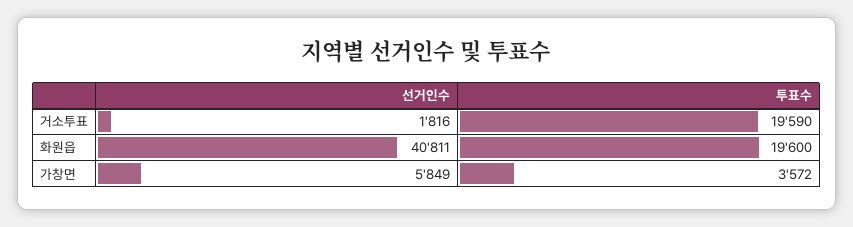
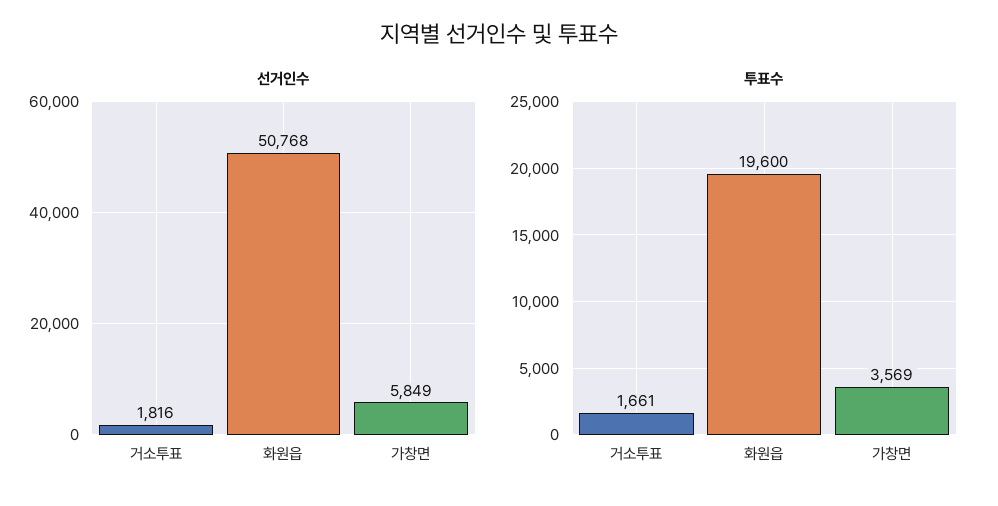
  {
    "선거인수": {
      "거소투표": 1816,
-     "화원읍": 40811,
+     "화원읍": 50768,
      "가창면": 5849
    },
    "투표수": {
-     "거소투표": 19590,
+     "거소투표": 1661,
      "화원읍": 19600,
-     "가창면": 3572
+     "가창면": 3569
    }
  }

